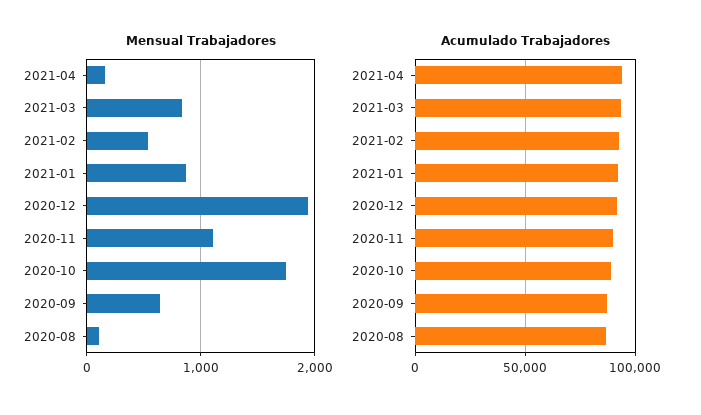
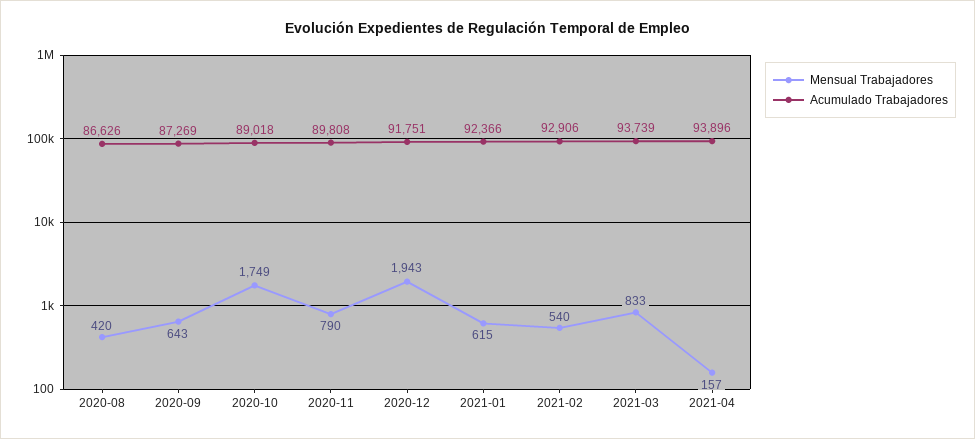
  {
    "Mensual Trabajadores": {
      "2021-04": 157,
      "2021-03": 833,
      "2021-02": 540,
-     "2021-01": 900,
+     "2021-01": 615,
      "2020-12": 1943,
-     "2020-11": 1100,
+     "2020-11": 790,
      "2020-10": 1749,
      "2020-09": 643,
-     "2020-08": 100
+     "2020-08": 420
    },
    "Acumulado Trabajadores": {
      "2021-04": 93896,
      "2021-03": 93739,
      "2021-02": 92906,
      "2021-01": 92366,
      "2020-12": 91751,
      "2020-11": 89808,
      "2020-10": 89018,
      "2020-09": 87269,
      "2020-08": 86626
    }
  }

